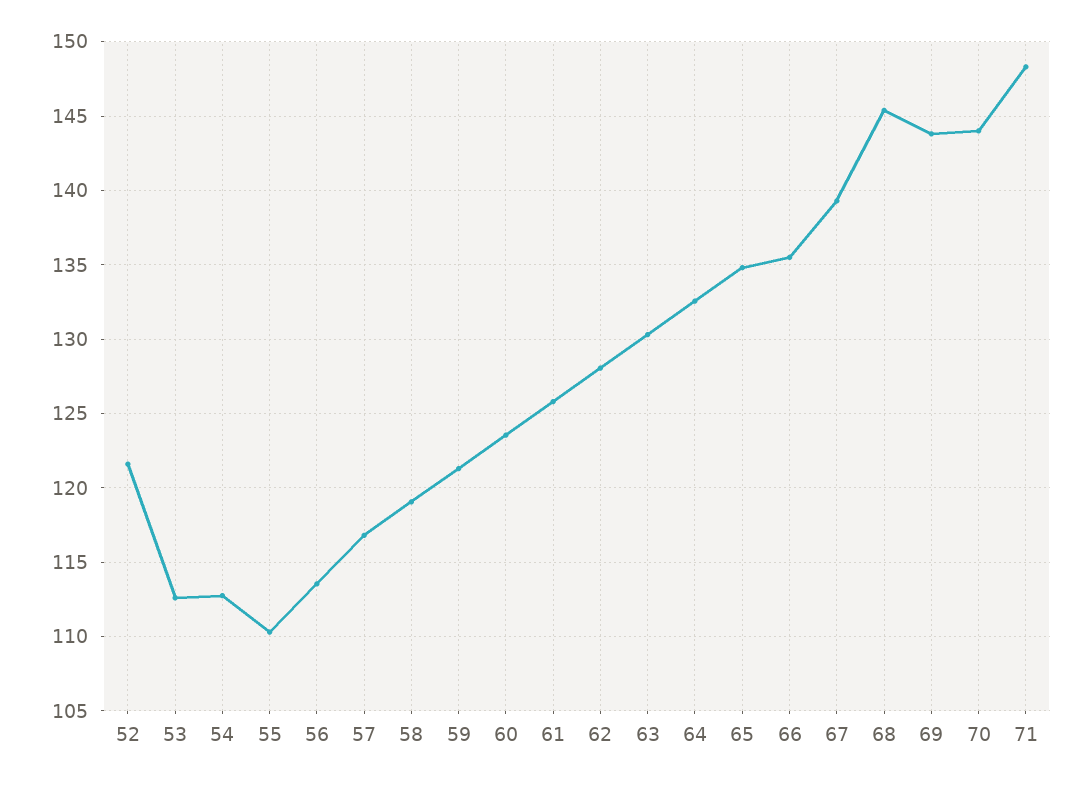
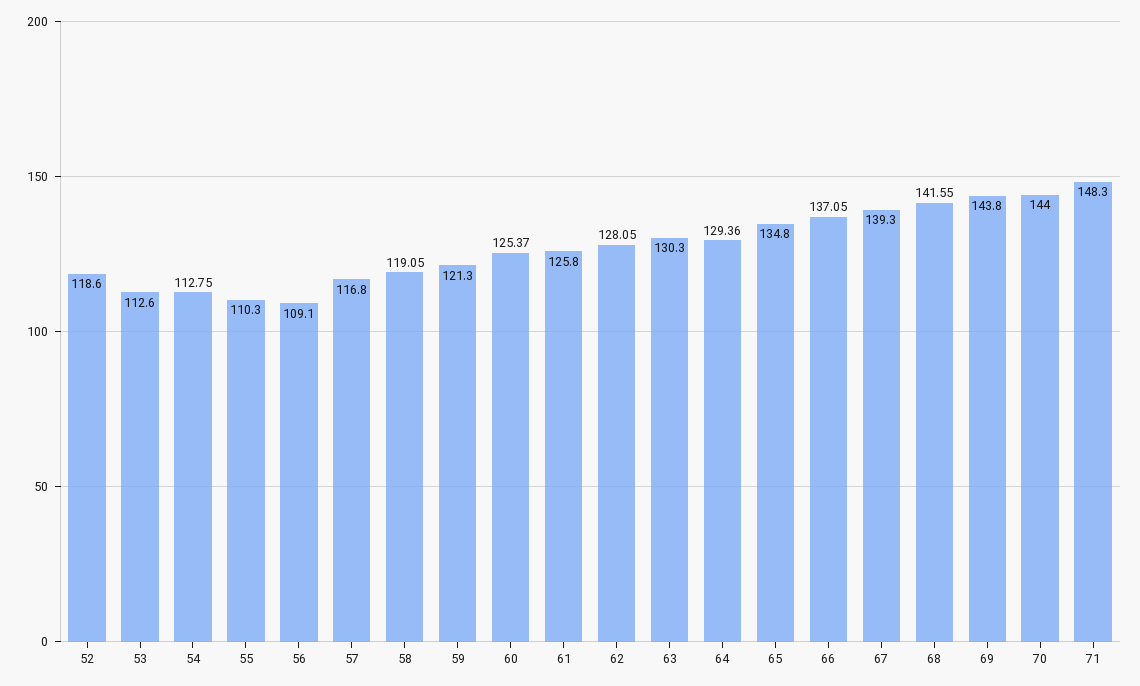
  {
-   "52": 121.5,
+   "52": 118.6,
    "53": 112.6,
    "54": 112.75,
    "55": 110.3,
-   "56": 113.5,
+   "56": 109.1,
    "57": 116.8,
    "58": 119.05,
    "59": 121.3,
-   "60": 123.5,
+   "60": 125.37,
    "61": 125.8,
    "62": 128.05,
    "63": 130.3,
-   "64": 132.5,
+   "64": 129.36,
    "65": 134.8,
-   "66": 135.5,
+   "66": 137.05,
    "67": 139.3,
-   "68": 145.5,
+   "68": 141.55,
    "69": 143.8,
    "70": 144,
    "71": 148.3
  }

